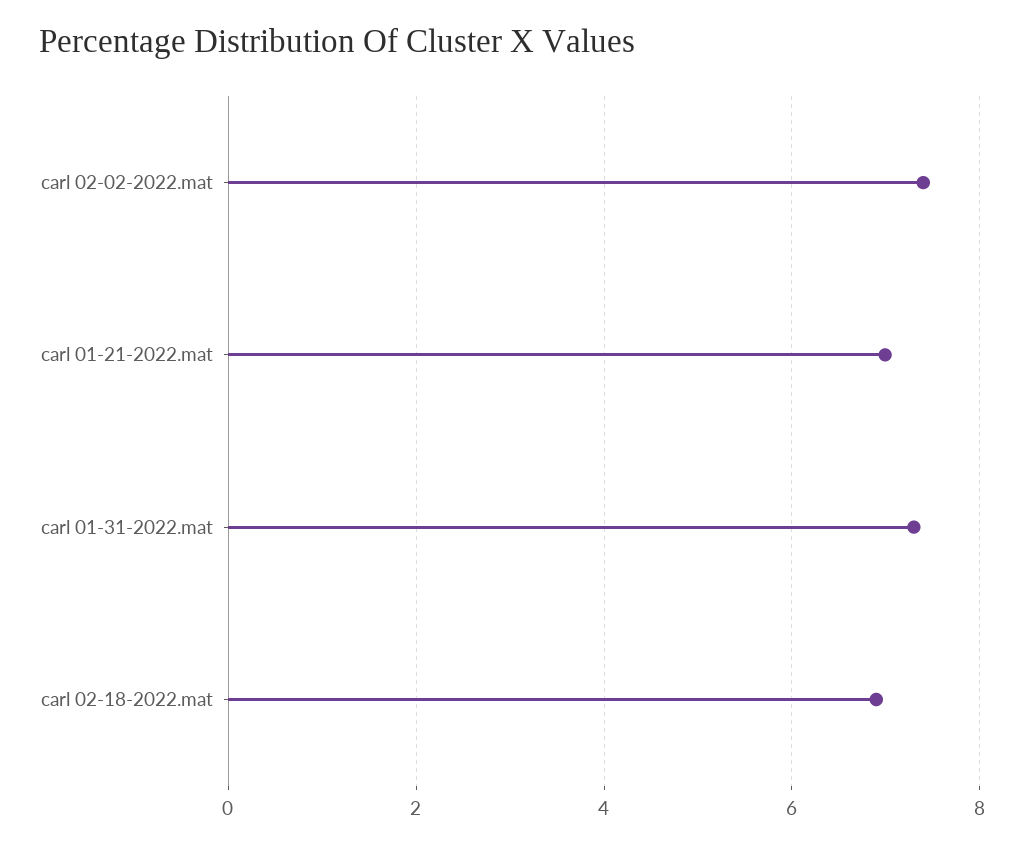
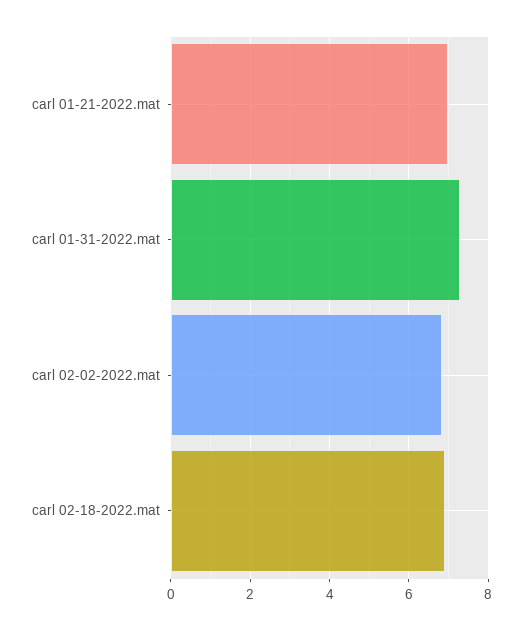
  {
-   "carl 02-02-2022.mat": 7.4,
+   "carl 02-02-2022.mat": 6.8,
    "carl 01-21-2022.mat": 7,
    "carl 01-31-2022.mat": 7.2,
    "carl 02-18-2022.mat": 6.8
  }

